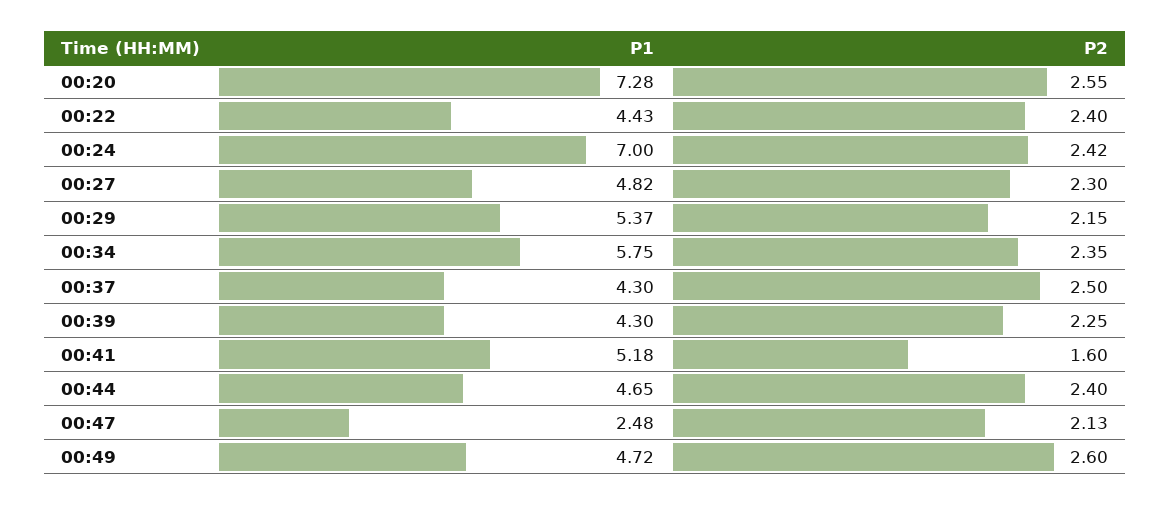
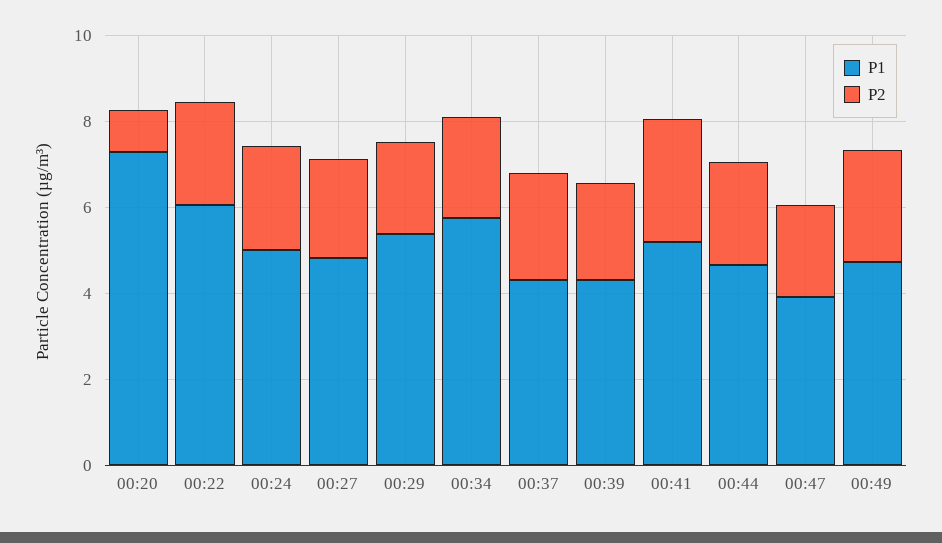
  {
    "P1": {
      "00:20": 7.28,
-     "00:22": 4.43,
+     "00:22": 6,
-     "00:24": 7,
+     "00:24": 5,
      "00:27": 4.82,
      "00:29": 5.37,
      "00:34": 5.75,
      "00:37": 4.3,
      "00:39": 4.3,
      "00:41": 5.18,
      "00:44": 4.65,
-     "00:47": 2.48,
+     "00:47": 4,
      "00:49": 4.72
    },
    "P2": {
-     "00:20": 2.55,
+     "00:20": 1,
      "00:22": 2.4,
      "00:24": 2.42,
      "00:27": 2.3,
      "00:29": 2.15,
      "00:34": 2.35,
      "00:37": 2.5,
      "00:39": 2.25,
-     "00:41": 1.6,
+     "00:41": 3,
      "00:44": 2.4,
      "00:47": 2.13,
      "00:49": 2.6
    }
  }

